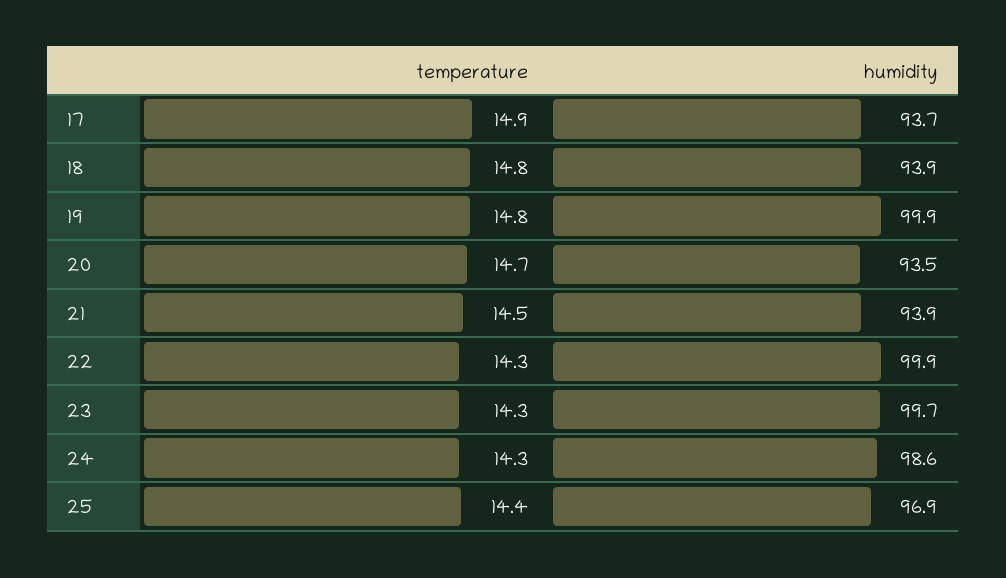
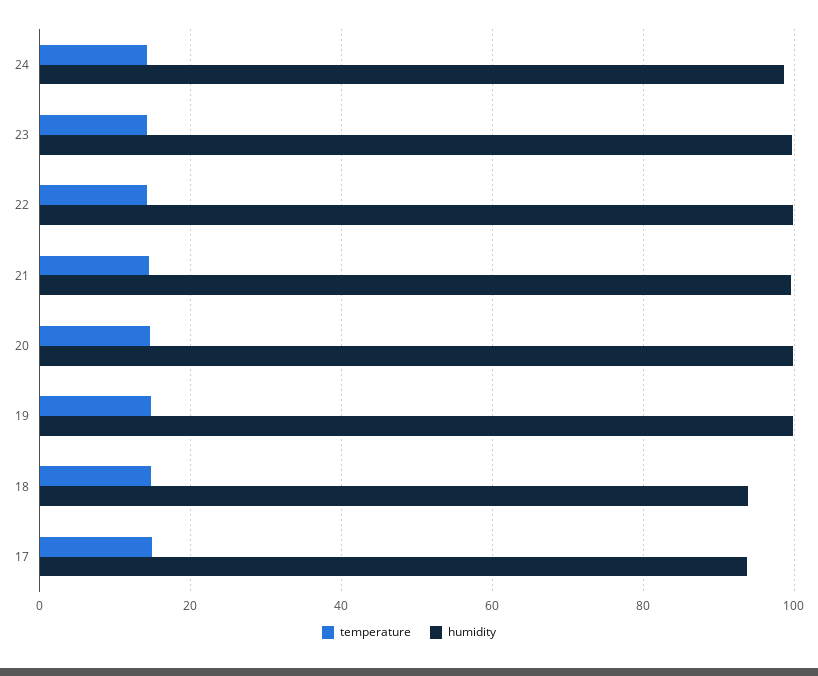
  {
    "temperature": {
      "17": 14.9,
      "18": 14.8,
      "19": 14.8,
      "20": 14.7,
      "21": 14.5,
      "22": 14.3,
      "23": 14.3,
-     "24": 14.3,
+     "24": 14.3
-     "25": 14.4
    },
    "humidity": {
      "17": 93.7,
      "18": 93.9,
      "19": 99.9,
-     "20": 93.5,
+     "20": 100,
-     "21": 93.9,
+     "21": 100,
      "22": 99.9,
      "23": 99.7,
-     "24": 98.6,
+     "24": 98.6
-     "25": 96.9
    }
  }

